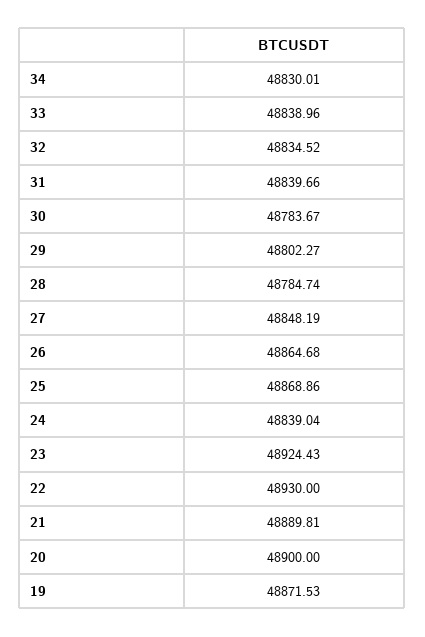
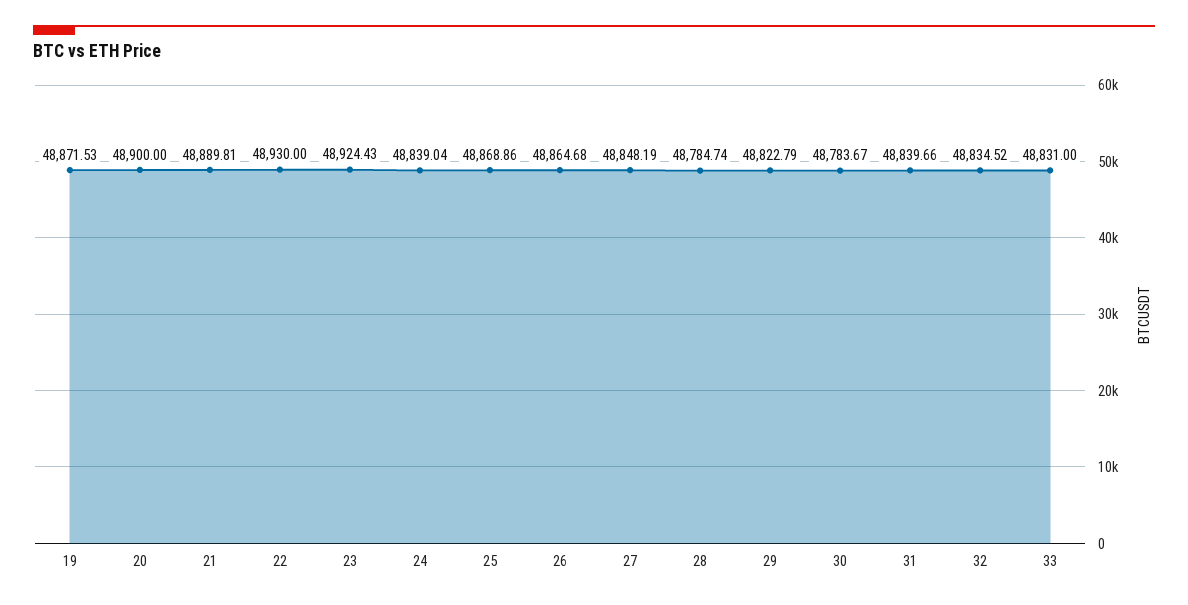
  {
-   "34": 48830.01,
-   "33": 48838.96,
+   "33": 48831,
    "32": 48834.52,
    "31": 48839.66,
    "30": 48783.67,
-   "29": 48802.27,
+   "29": 48822.79,
    "28": 48784.74,
    "27": 48848.19,
    "26": 48864.68,
    "25": 48868.86,
    "24": 48839.04,
    "23": 48924.43,
    "22": 48930,
    "21": 48889.81,
    "20": 48900,
    "19": 48871.53
  }

